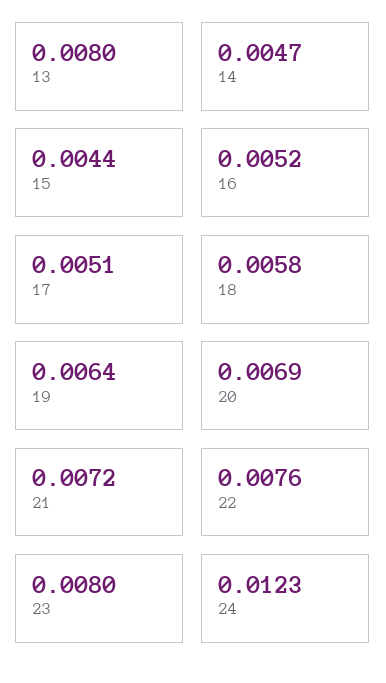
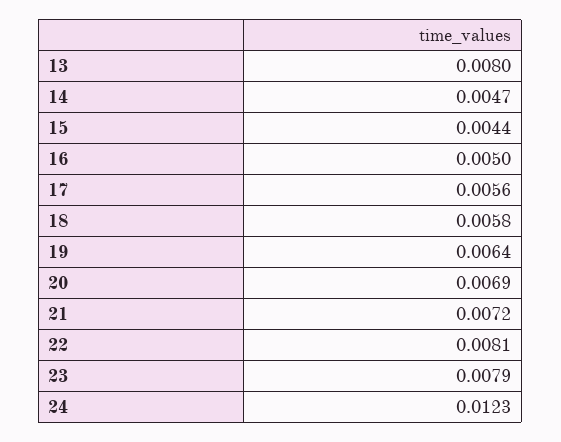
  {
    "13": 0.008,
    "14": 0.0047,
    "15": 0.0044,
-   "16": 0.0052,
+   "16": 0.005,
-   "17": 0.0051,
+   "17": 0.0056,
    "18": 0.0058,
    "19": 0.0064,
    "20": 0.0069,
    "21": 0.0072,
-   "22": 0.0076,
+   "22": 0.0081,
-   "23": 0.008,
+   "23": 0.0079,
    "24": 0.0123
  }

